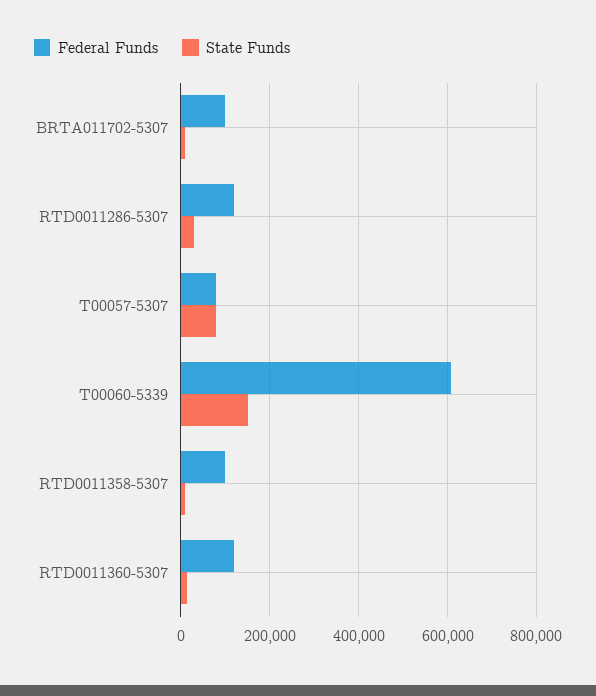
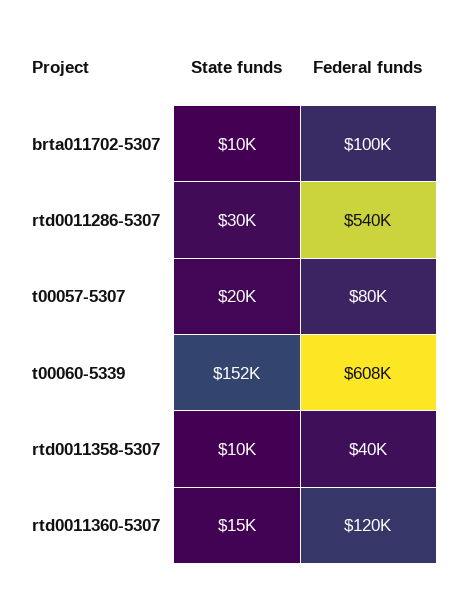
  {
    "Federal Funds": {
      "BRTA011702-5307": 100000,
-     "RTD0011286-5307": 120000,
+     "RTD0011286-5307": 540000,
      "T00057-5307": 80000,
      "T00060-5339": 608000,
-     "RTD0011358-5307": 100000,
+     "RTD0011358-5307": 40000,
      "RTD0011360-5307": 120000
    },
    "State Funds": {
      "BRTA011702-5307": 10000,
      "RTD0011286-5307": 30000,
-     "T00057-5307": 80000,
+     "T00057-5307": 20000,
      "T00060-5339": 152000,
      "RTD0011358-5307": 10000,
      "RTD0011360-5307": 15000
    }
  }

